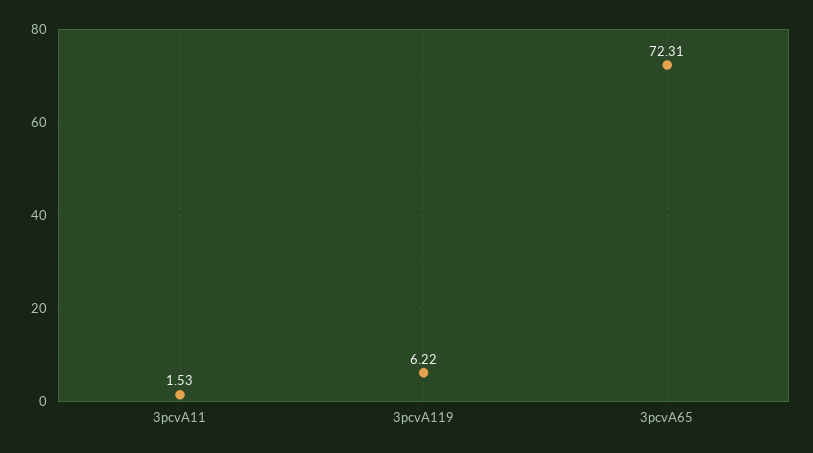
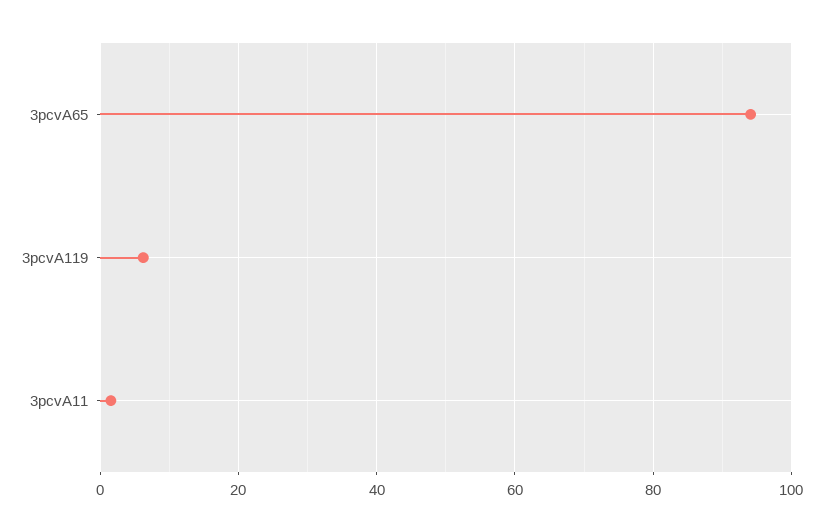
  {
    "3pcvA11": 1.53,
    "3pcvA119": 6.22,
-   "3pcvA65": 72.31
+   "3pcvA65": 94
  }

